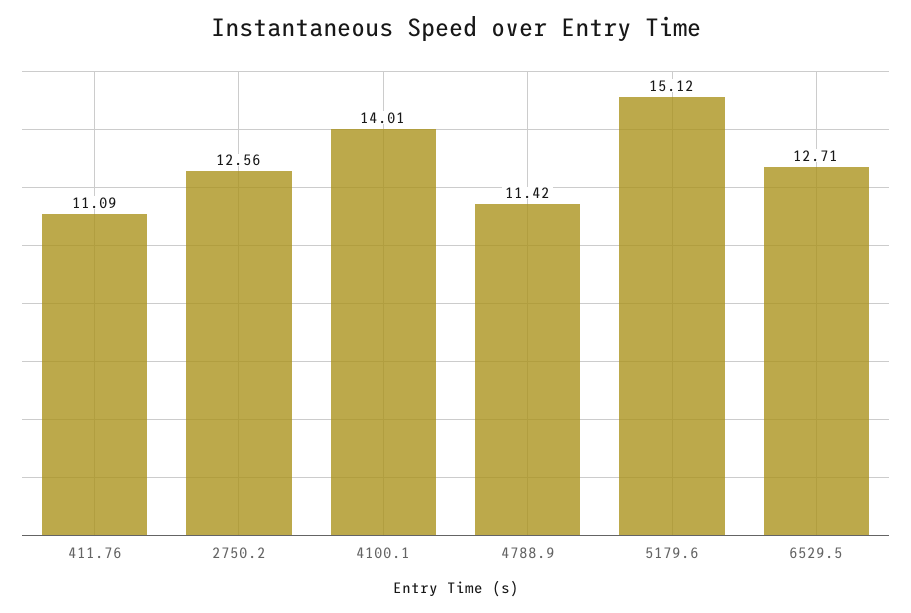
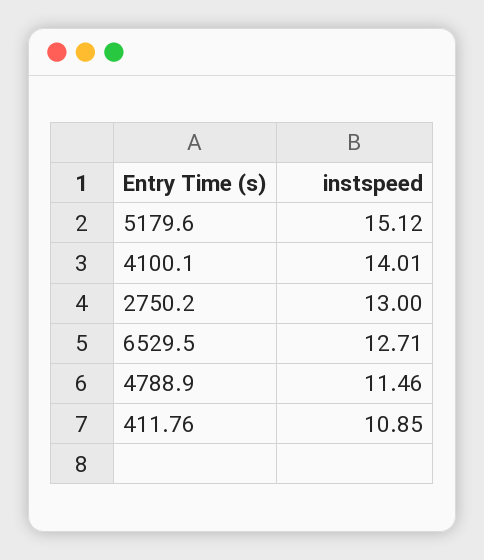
  {
-   "411.76": 11.09,
+   "411.76": 10.85,
-   "2750.2": 12.56,
+   "2750.2": 13,
    "4100.1": 14.01,
-   "4788.9": 11.42,
+   "4788.9": 11.46,
    "5179.6": 15.12,
    "6529.5": 12.71
  }

